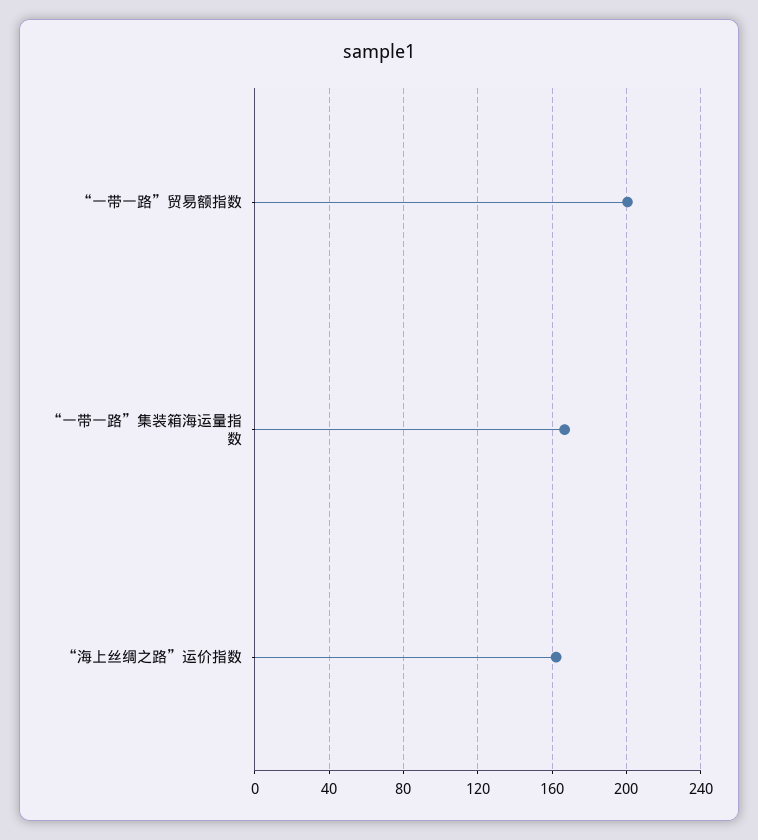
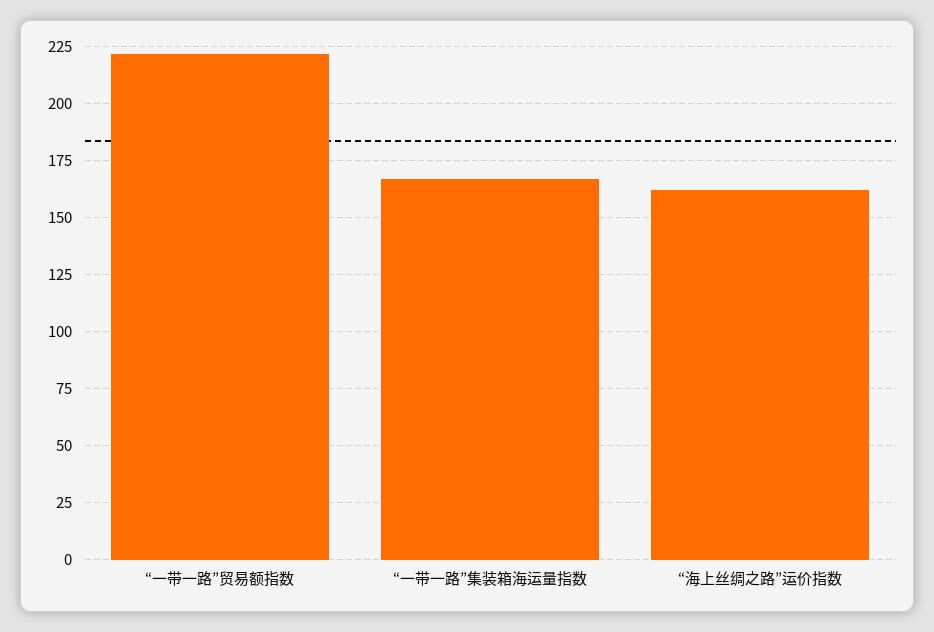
  {
-   "“一带一路”贸易额指数": 200,
+   "“一带一路”贸易额指数": 220,
    "“一带一路”集装箱海运量指数": 165,
    "“海上丝绸之路”运价指数": 160
  }

